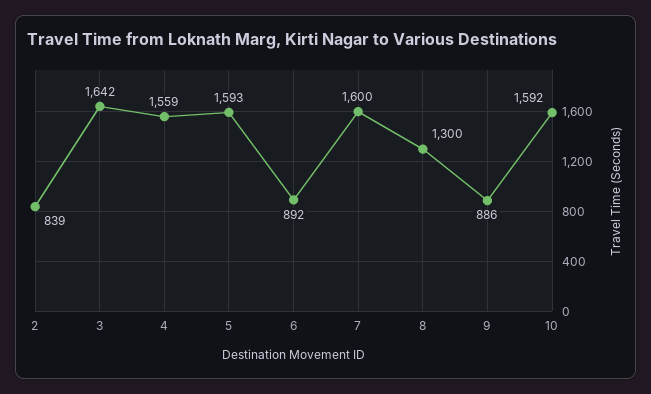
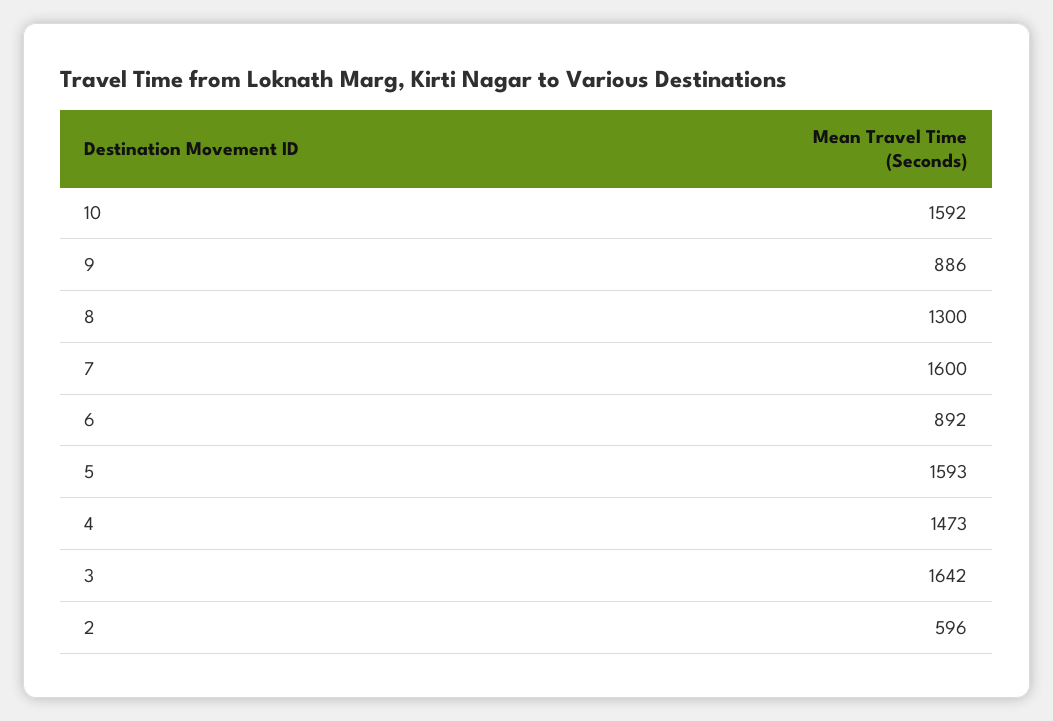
  {
-   "2": 839,
+   "2": 596,
    "3": 1642,
-   "4": 1559,
+   "4": 1473,
    "5": 1593,
    "6": 892,
    "7": 1600,
    "8": 1300,
    "9": 886,
    "10": 1592
  }

